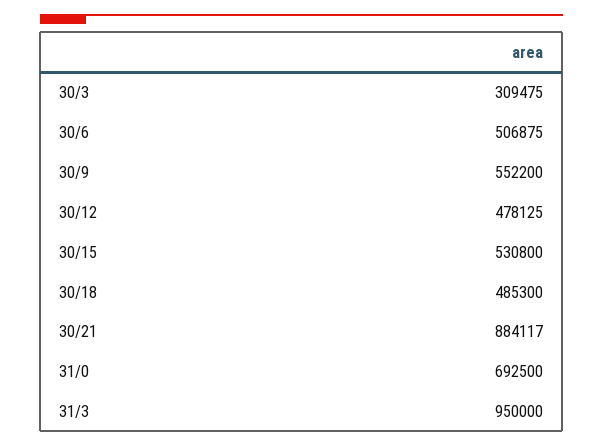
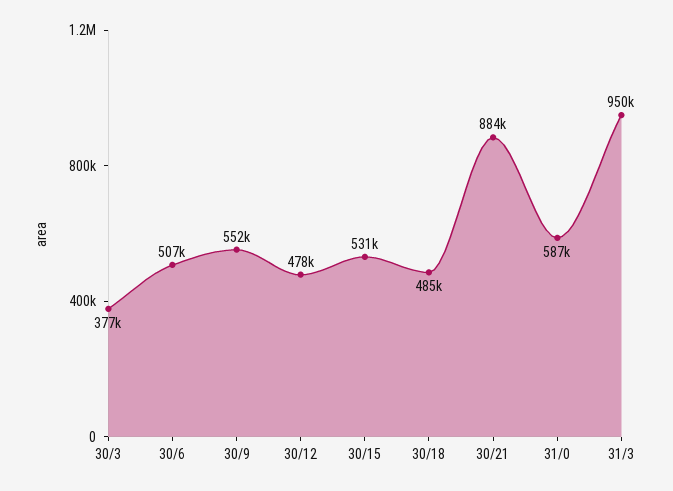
  {
-   "30/3": 309475,
+   "30/3": 377000,
    "30/6": 506875,
    "30/9": 552200,
    "30/12": 478125,
    "30/15": 530800,
    "30/18": 485300,
    "30/21": 884117,
-   "31/0": 692500,
+   "31/0": 587000,
    "31/3": 950000
  }

